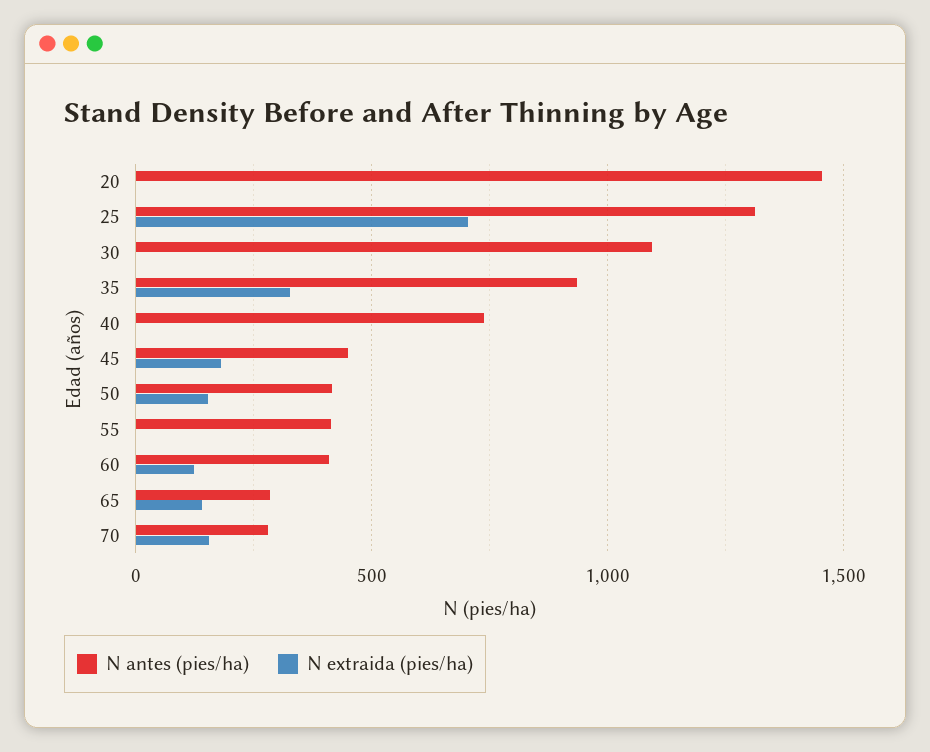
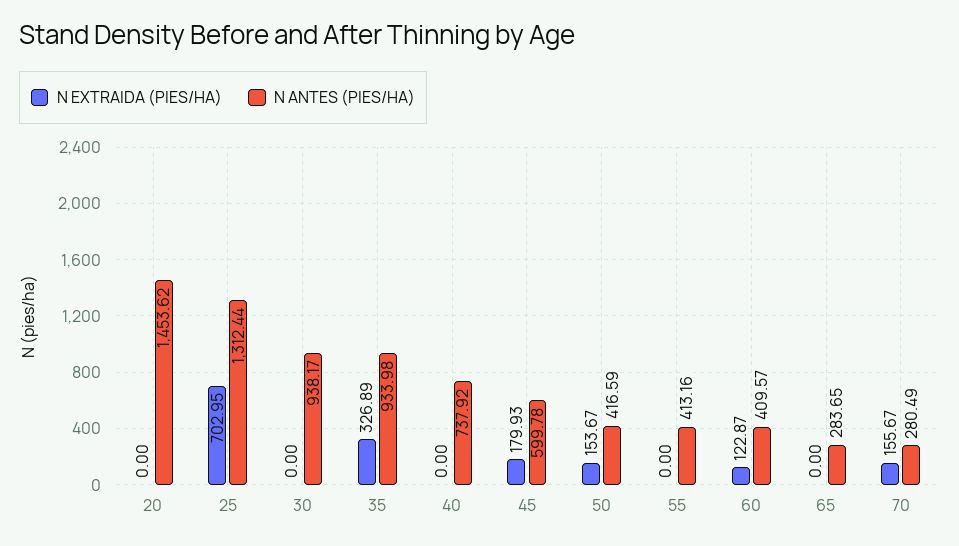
  {
    "N antes (pies/ha)": {
      "20": 1453.62,
      "25": 1312.44,
-     "30": 1100,
+     "30": 938.17,
      "35": 933.98,
      "40": 737.92,
-     "45": 450,
+     "45": 599.78,
      "50": 416.59,
      "55": 413.16,
      "60": 409.57,
      "65": 283.65,
      "70": 280.49
    },
    "N extraida (pies/ha)": {
      "20": 0,
      "25": 702.95,
      "30": 0,
      "35": 326.89,
      "40": 0,
      "45": 179.93,
      "50": 153.67,
      "55": 0,
      "60": 122.87,
-     "65": 150,
+     "65": 0,
      "70": 155.67
    }
  }

